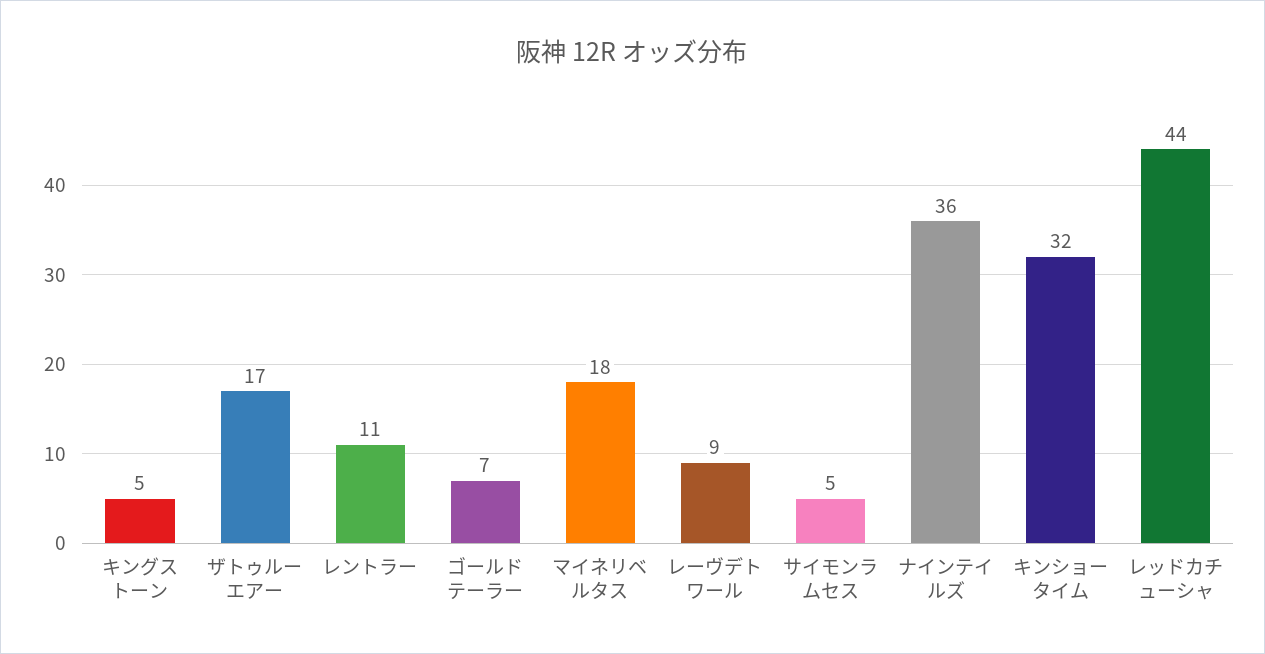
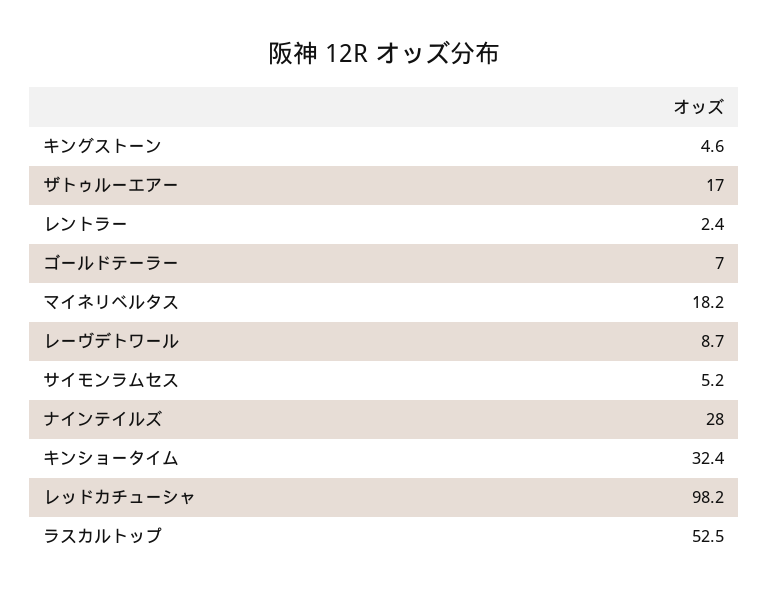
  {
    "キングストーン": 4.6,
    "ザトゥルーエアー": 17,
-   "レントラー": 11,
+   "レントラー": 2.4,
    "ゴールドテーラー": 7,
    "マイネリベルタス": 18.2,
    "レーヴデトワール": 8.7,
    "サイモンラムセス": 5.2,
-   "ナインテイルズ": 36,
+   "ナインテイルズ": 28,
    "キンショータイム": 32.4,
-   "レッドカチューシャ": 44
+   "レッドカチューシャ": 98.2,
+   "ラスカルトップ": 52.5
  }

